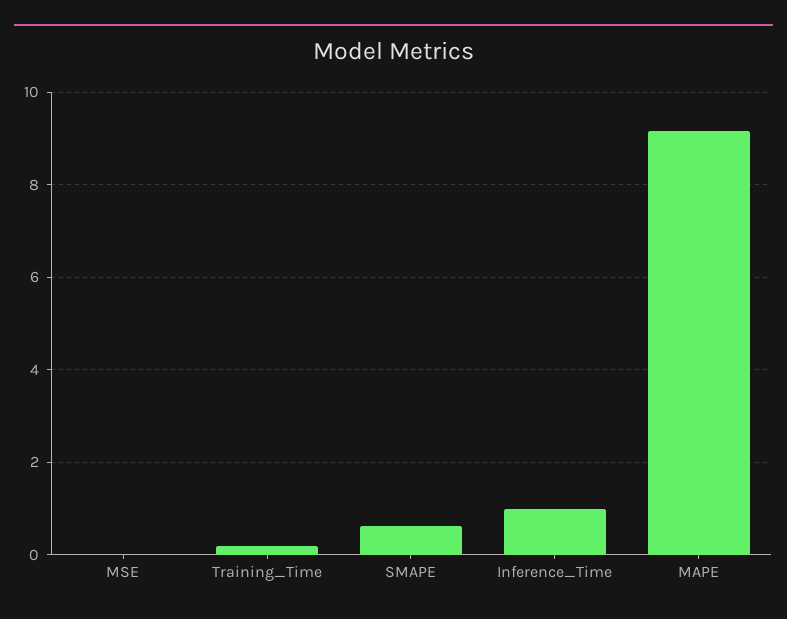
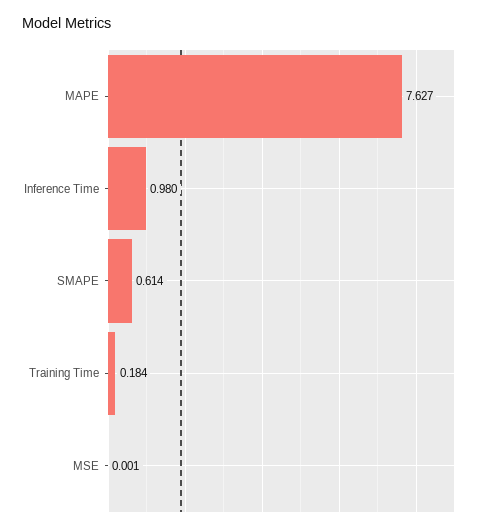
  {
    "MSE": 0.001,
    "Training_Time": 0.184,
    "SMAPE": 0.614,
    "Inference_Time": 0.98,
-   "MAPE": 9.2
+   "MAPE": 7.627
  }

